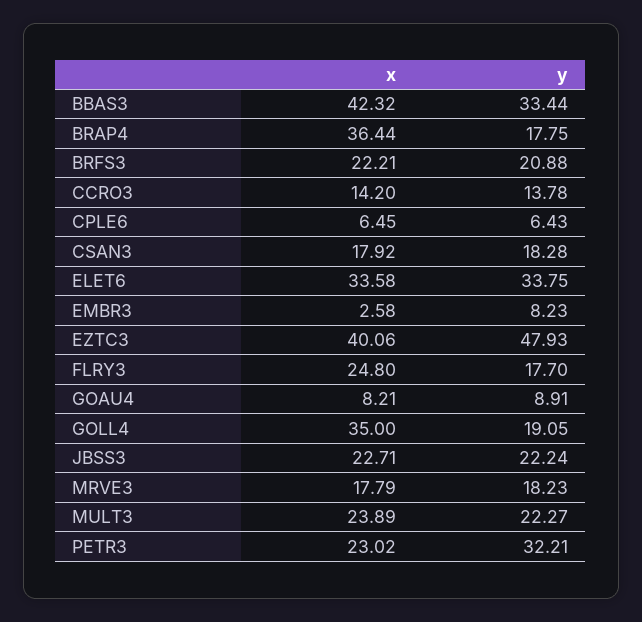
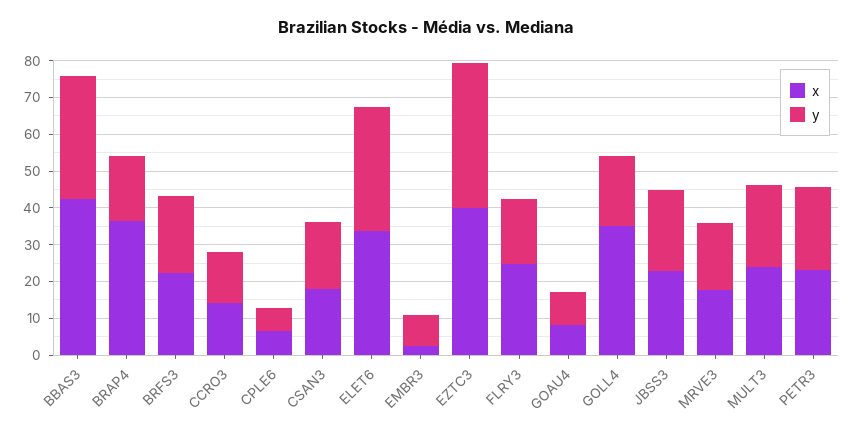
  {
    "x": {
      "BBAS3": 42.32,
      "BRAP4": 36.44,
      "BRFS3": 22.21,
      "CCRO3": 14.2,
      "CPLE6": 6.45,
      "CSAN3": 17.92,
      "ELET6": 33.58,
      "EMBR3": 2.58,
      "EZTC3": 40.06,
      "FLRY3": 24.8,
      "GOAU4": 8.21,
      "GOLL4": 35,
      "JBSS3": 22.71,
      "MRVE3": 17.79,
      "MULT3": 23.89,
      "PETR3": 23.02
    },
    "y": {
      "BBAS3": 33.44,
      "BRAP4": 17.75,
      "BRFS3": 20.88,
      "CCRO3": 13.78,
      "CPLE6": 6.43,
      "CSAN3": 18.28,
      "ELET6": 33.75,
      "EMBR3": 8.23,
-     "EZTC3": 47.93,
+     "EZTC3": 40,
      "FLRY3": 17.7,
      "GOAU4": 8.91,
      "GOLL4": 19.05,
      "JBSS3": 22.24,
      "MRVE3": 18.23,
      "MULT3": 22.27,
-     "PETR3": 32.21
+     "PETR3": 22.5
    }
  }

